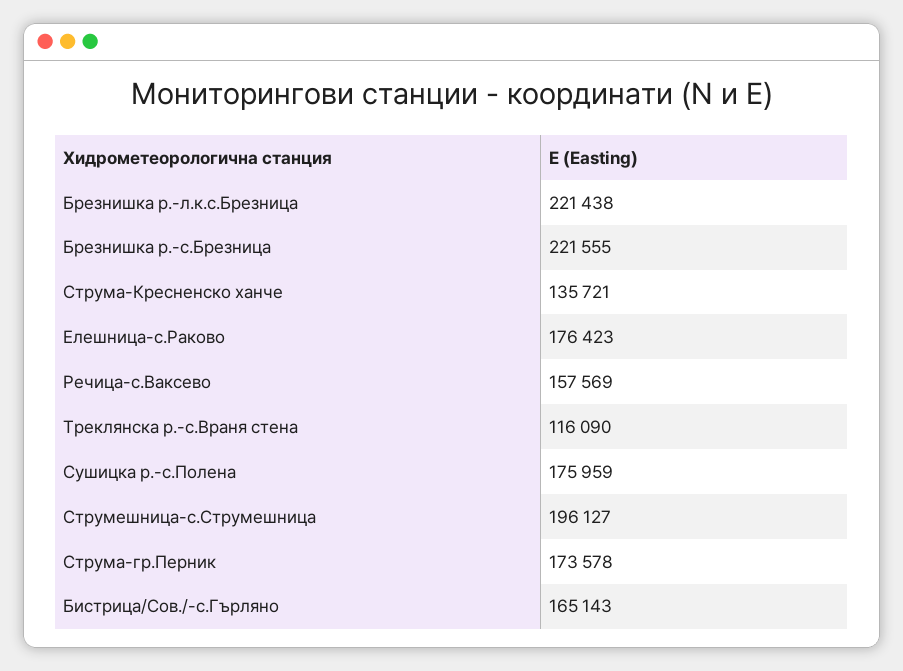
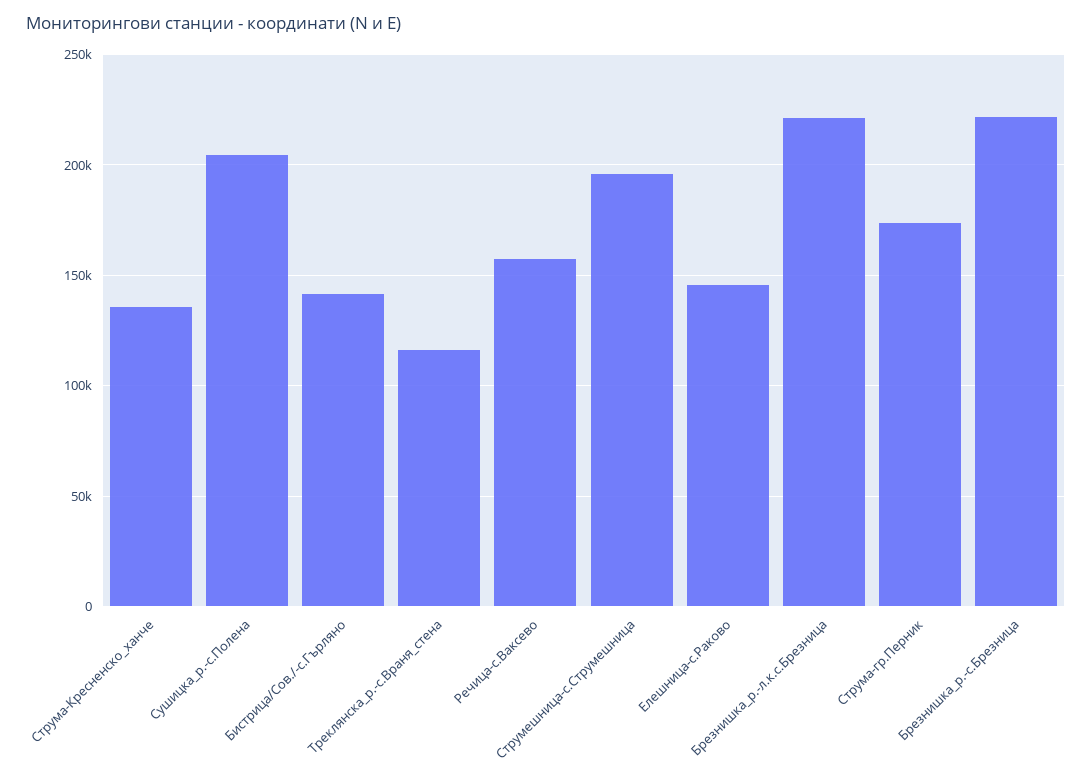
  {
    "Брезнишка р.-л.к.с.Брезница": 221438,
    "Брезнишка р.-с.Брезница": 221555,
    "Струма-Кресненско ханче": 135721,
-   "Елешница-с.Раково": 176423,
+   "Елешница-с.Раково": 145000,
    "Речица-с.Ваксево": 157569,
    "Треклянска р.-с.Враня стена": 116090,
-   "Сушицка р.-с.Полена": 175959,
+   "Сушицка р.-с.Полена": 205000,
    "Струмешница-с.Струмешница": 196127,
    "Струма-гр.Перник": 173578,
-   "Бистрица/Сов./-с.Гърляно": 165143
+   "Бистрица/Сов./-с.Гърляно": 140000
  }

